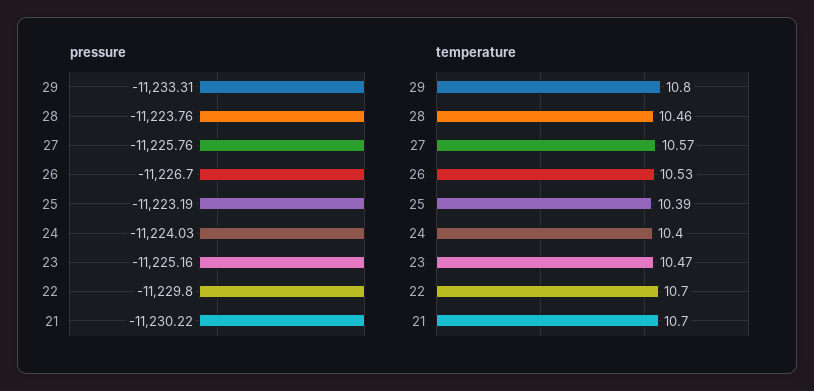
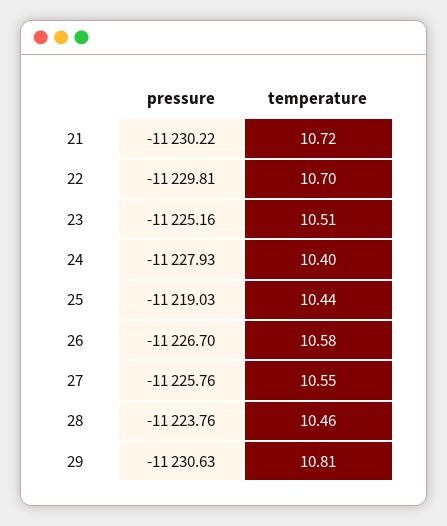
  {
    "pressure": {
-     "29": -11233.31,
+     "29": -11230.63,
      "28": -11223.76,
      "27": -11225.76,
      "26": -11226.7,
-     "25": -11223.19,
+     "25": -11219.03,
-     "24": -11224.03,
+     "24": -11227.93,
      "23": -11225.16,
-     "22": -11229.8,
+     "22": -11229.81,
      "21": -11230.22
    },
    "temperature": {
-     "29": 10.8,
+     "29": 10.81,
      "28": 10.46,
-     "27": 10.57,
+     "27": 10.55,
-     "26": 10.53,
+     "26": 10.58,
-     "25": 10.39,
+     "25": 10.44,
      "24": 10.4,
-     "23": 10.47,
+     "23": 10.51,
      "22": 10.7,
-     "21": 10.7
+     "21": 10.72
    }
  }

